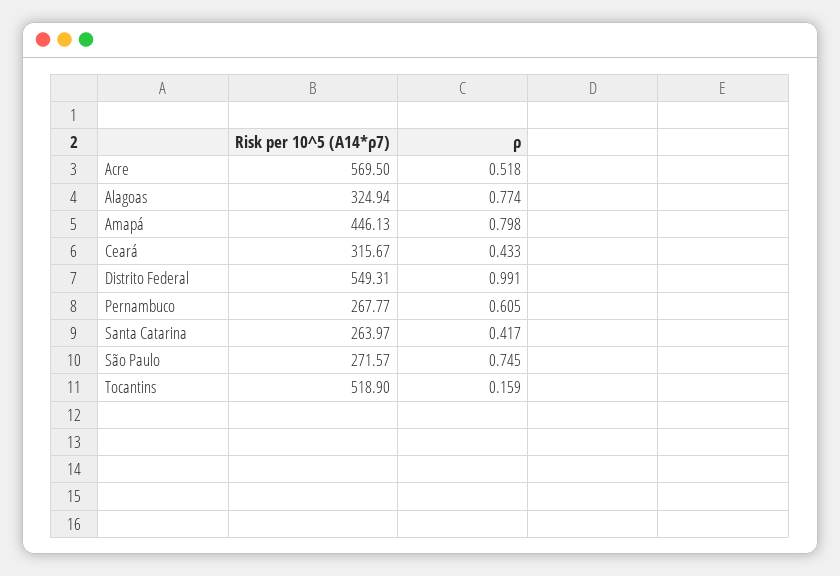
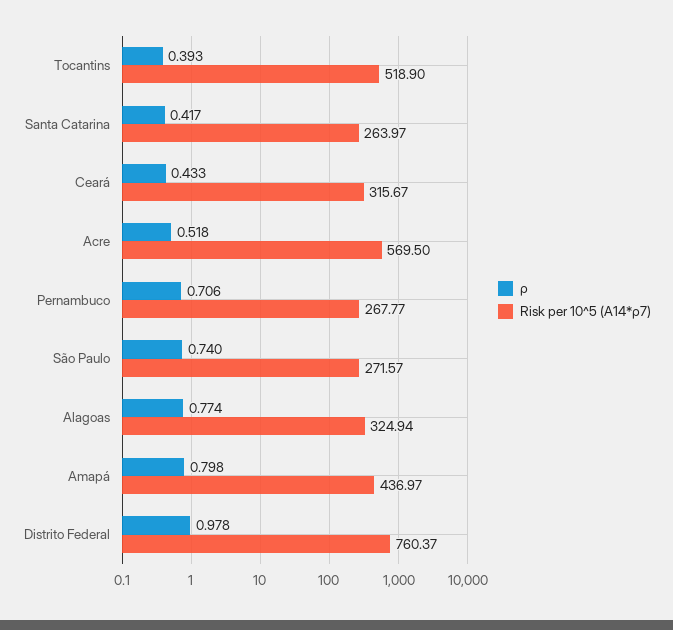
  {
    "Risk per 10^5 (A14*ρ7)": {
      "Acre": 569.5,
      "Alagoas": 324.94,
-     "Amapá": 446.13,
+     "Amapá": 436.97,
      "Ceará": 315.67,
-     "Distrito Federal": 549.31,
+     "Distrito Federal": 760.37,
      "Pernambuco": 267.77,
      "Santa Catarina": 263.97,
      "São Paulo": 271.57,
      "Tocantins": 518.9
    },
    "ρ": {
      "Acre": 0.518,
      "Alagoas": 0.774,
      "Amapá": 0.798,
      "Ceará": 0.433,
-     "Distrito Federal": 0.991,
+     "Distrito Federal": 0.978,
-     "Pernambuco": 0.605,
+     "Pernambuco": 0.706,
      "Santa Catarina": 0.417,
-     "São Paulo": 0.745,
+     "São Paulo": 0.74,
-     "Tocantins": 0.159
+     "Tocantins": 0.393
    }
  }

